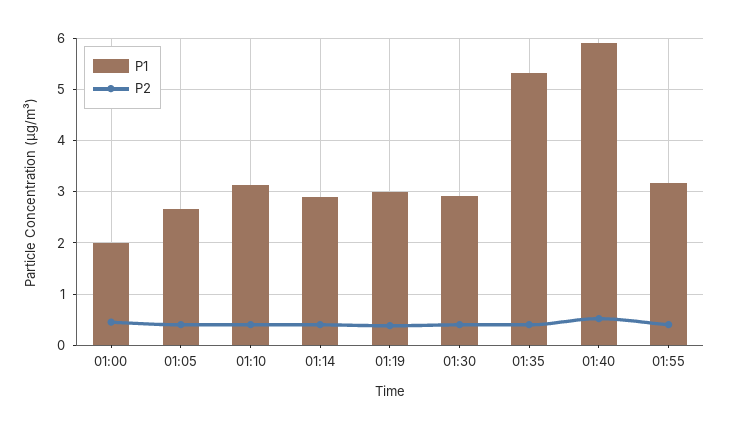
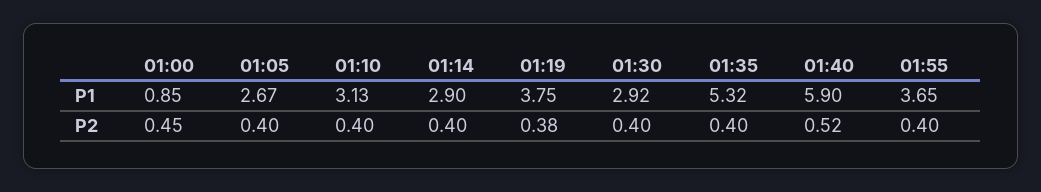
  {
    "P1": {
-     "01:00": 2,
+     "01:00": 0.85,
      "01:05": 2.67,
      "01:10": 3.13,
      "01:14": 2.9,
-     "01:19": 3,
+     "01:19": 3.75,
      "01:30": 2.92,
      "01:35": 5.32,
      "01:40": 5.9,
-     "01:55": 3.2
+     "01:55": 3.65
    },
    "P2": {
      "01:00": 0.45,
      "01:05": 0.4,
      "01:10": 0.4,
      "01:14": 0.4,
      "01:19": 0.38,
      "01:30": 0.4,
      "01:35": 0.4,
      "01:40": 0.52,
      "01:55": 0.4
    }
  }

